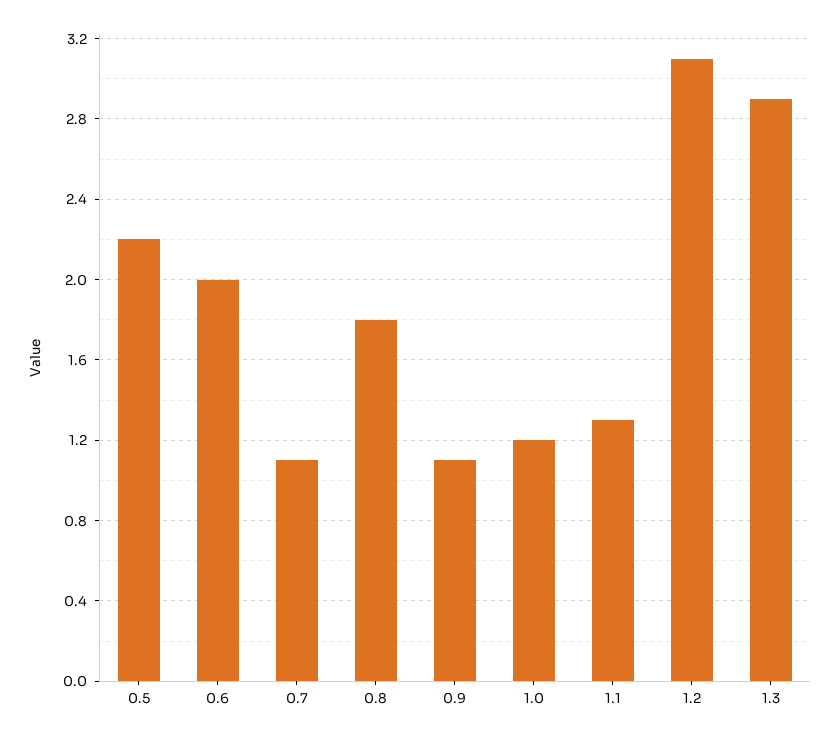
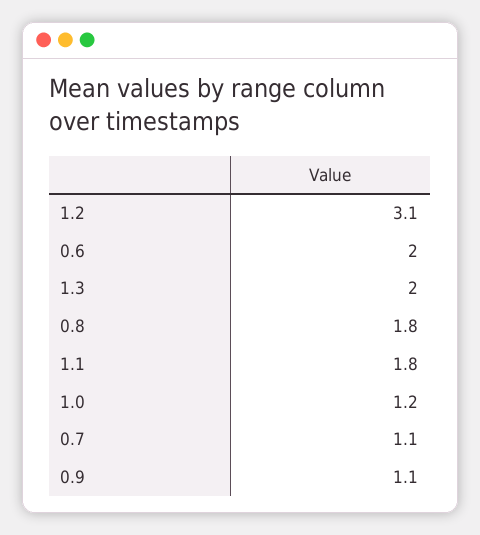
  {
-   "0.5": 2.2,
    "0.6": 2,
    "0.7": 1.1,
    "0.8": 1.8,
    "0.9": 1.1,
    "1.0": 1.2,
-   "1.1": 1.3,
+   "1.1": 1.8,
    "1.2": 3.1,
-   "1.3": 2.9
+   "1.3": 2
  }

